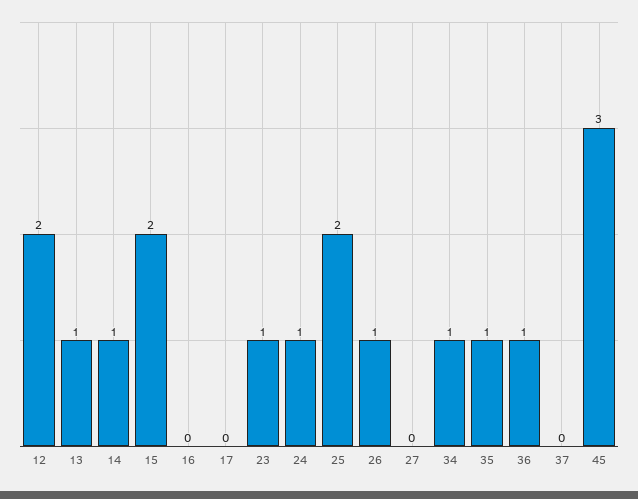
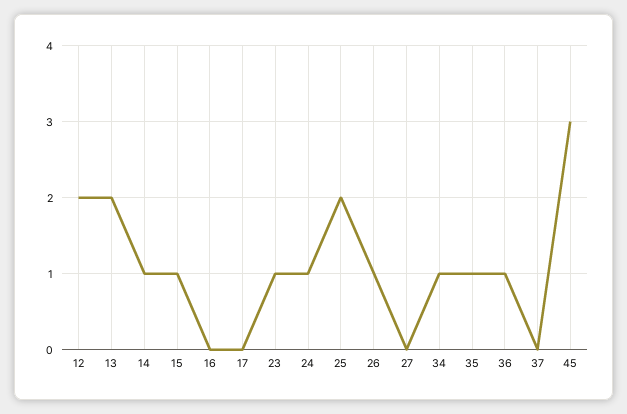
  {
    "12": 2,
-   "13": 1,
+   "13": 2,
    "14": 1,
-   "15": 2,
+   "15": 1,
    "16": 0,
    "17": 0,
    "23": 1,
    "24": 1,
    "25": 2,
    "26": 1,
    "27": 0,
    "34": 1,
    "35": 1,
    "36": 1,
    "37": 0,
    "45": 3
  }

